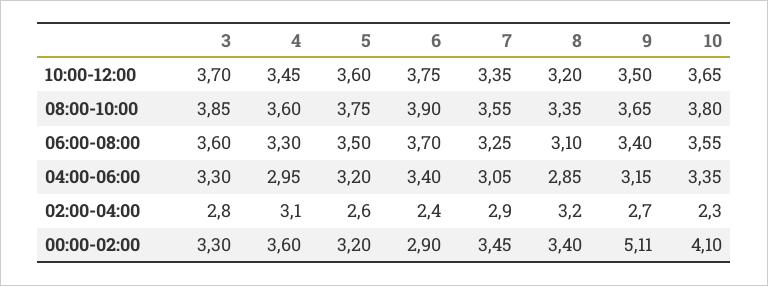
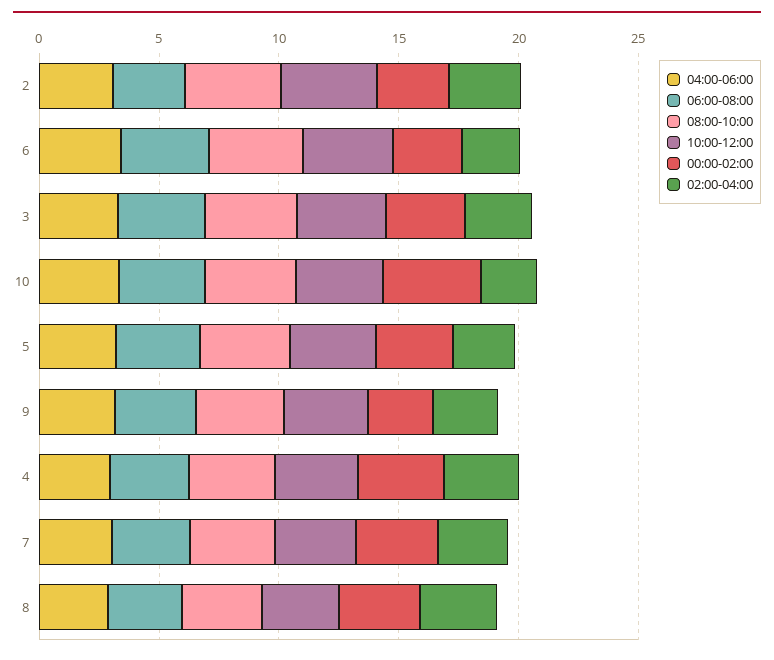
  {
    "10:00-12:00": {
      "3": 3.7,
      "4": 3.45,
      "5": 3.6,
      "6": 3.75,
      "7": 3.35,
      "8": 3.2,
      "9": 3.5,
-     "10": 3.65
+     "10": 3.65,
+     "2": 4
    },
    "08:00-10:00": {
      "3": 3.85,
      "4": 3.6,
      "5": 3.75,
      "6": 3.9,
      "7": 3.55,
      "8": 3.35,
      "9": 3.65,
-     "10": 3.8
+     "10": 3.8,
+     "2": 4
    },
    "06:00-08:00": {
      "3": 3.6,
      "4": 3.3,
      "5": 3.5,
      "6": 3.7,
      "7": 3.25,
      "8": 3.1,
      "9": 3.4,
-     "10": 3.55
+     "10": 3.55,
+     "2": 3
    },
    "04:00-06:00": {
      "3": 3.3,
      "4": 2.95,
      "5": 3.2,
      "6": 3.4,
      "7": 3.05,
      "8": 2.85,
      "9": 3.15,
-     "10": 3.35
+     "10": 3.35,
+     "2": 3
    },
    "02:00-04:00": {
      "3": 2.8,
      "4": 3.1,
      "5": 2.6,
      "6": 2.4,
      "7": 2.9,
      "8": 3.2,
      "9": 2.7,
-     "10": 2.3
+     "10": 2.3,
+     "2": 3
    },
    "00:00-02:00": {
      "3": 3.3,
      "4": 3.6,
      "5": 3.2,
      "6": 2.9,
      "7": 3.45,
      "8": 3.4,
-     "9": 5.11,
+     "9": 3,
-     "10": 4.1
+     "10": 4.1,
+     "2": 3
    }
  }

